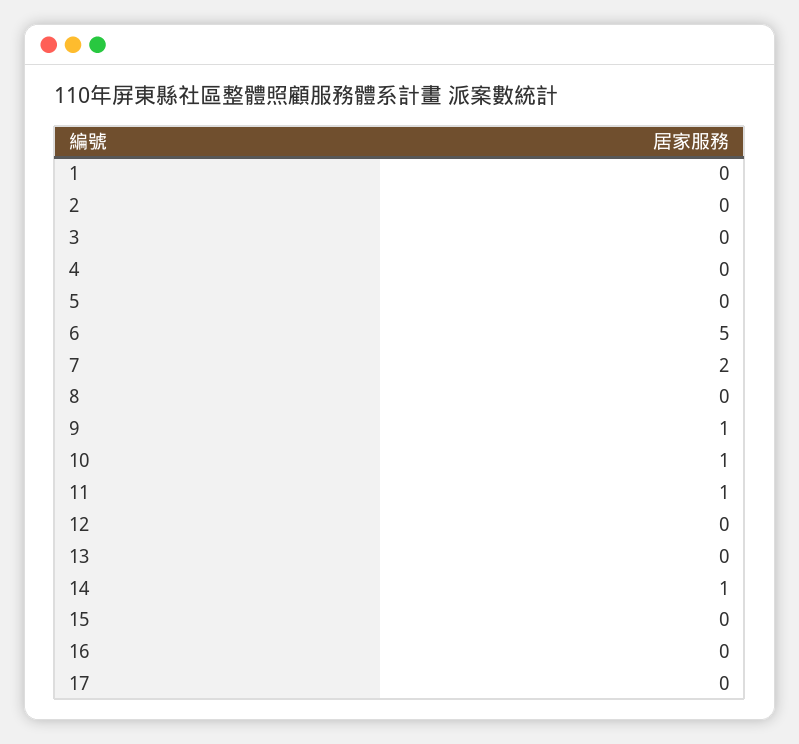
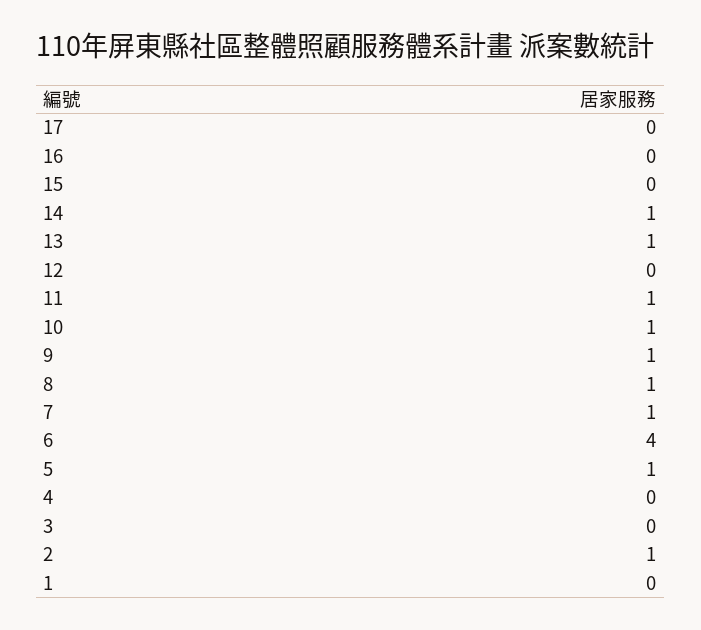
  {
    "1": 0,
-   "2": 0,
+   "2": 1,
    "3": 0,
    "4": 0,
-   "5": 0,
+   "5": 1,
-   "6": 5,
+   "6": 4,
-   "7": 2,
+   "7": 1,
-   "8": 0,
+   "8": 1,
    "9": 1,
    "10": 1,
    "11": 1,
    "12": 0,
-   "13": 0,
+   "13": 1,
    "14": 1,
    "15": 0,
    "16": 0,
    "17": 0
  }

